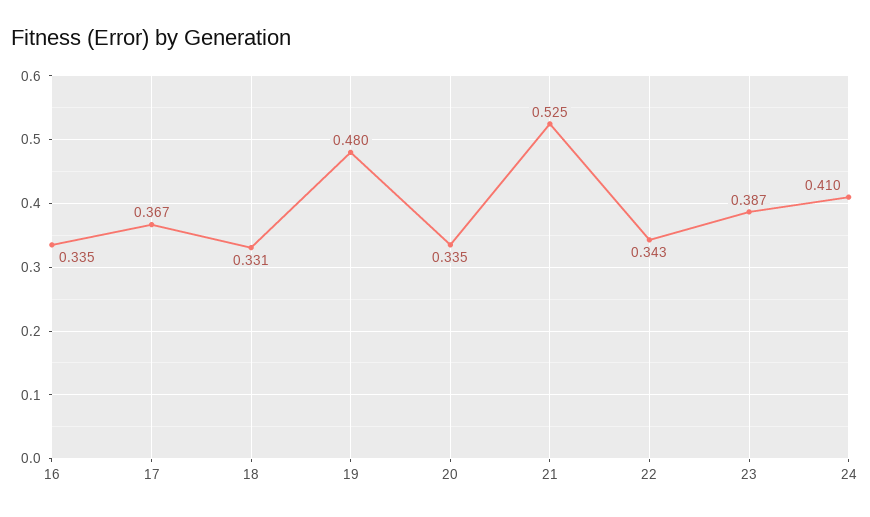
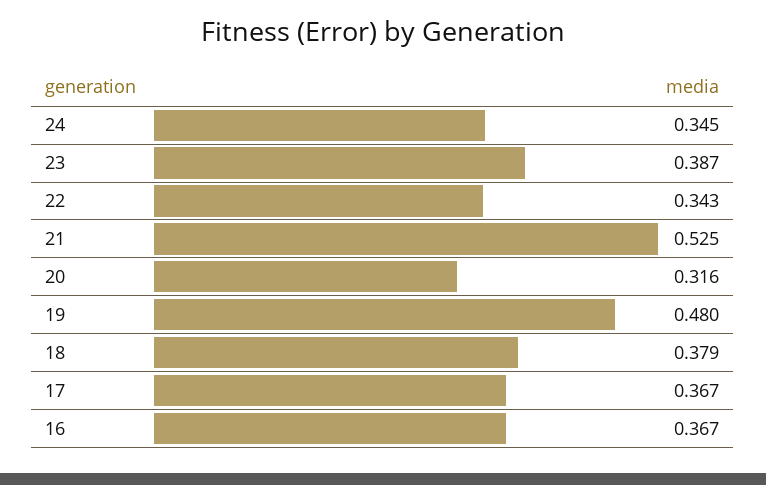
  {
-   "16": 0.335,
+   "16": 0.367,
    "17": 0.367,
-   "18": 0.331,
+   "18": 0.379,
    "19": 0.48,
-   "20": 0.335,
+   "20": 0.316,
    "21": 0.525,
    "22": 0.343,
    "23": 0.387,
-   "24": 0.41
+   "24": 0.345
  }

